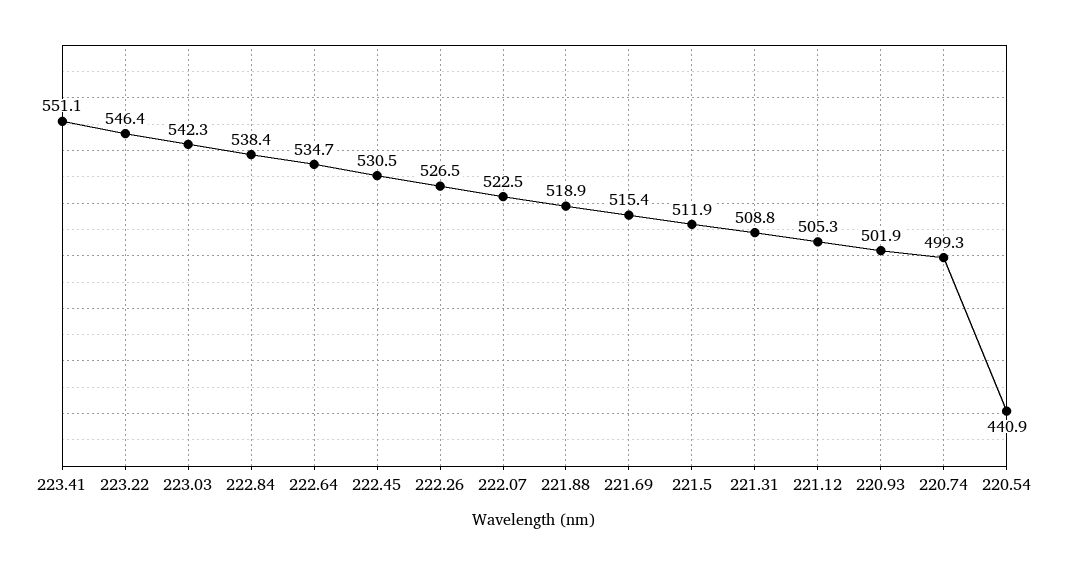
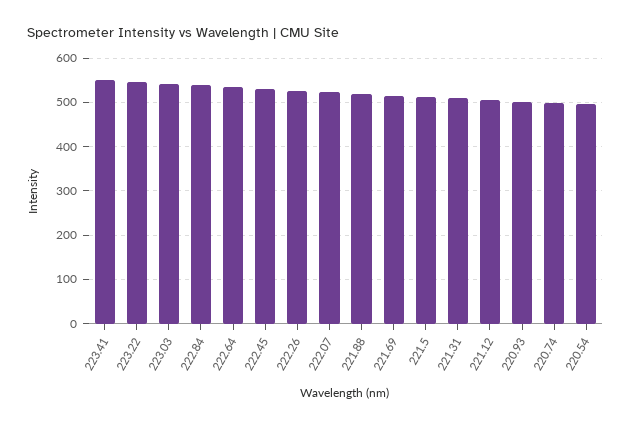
  {
    "223.41": 551.1,
    "223.22": 546.4,
    "223.03": 542.3,
    "222.84": 538.4,
    "222.64": 534.7,
    "222.45": 530.5,
    "222.26": 526.5,
    "222.07": 522.5,
    "221.88": 518.9,
    "221.69": 515.4,
    "221.5": 511.9,
    "221.31": 508.8,
    "221.12": 505.3,
    "220.93": 501.9,
    "220.74": 499.3,
-   "220.54": 440.9
+   "220.54": 500
  }

